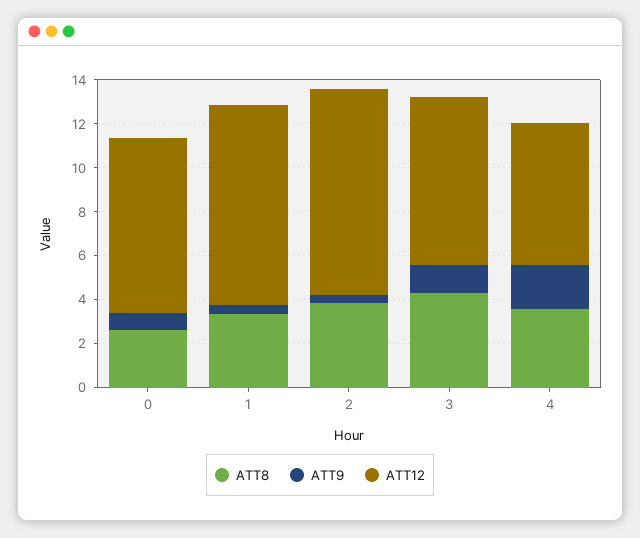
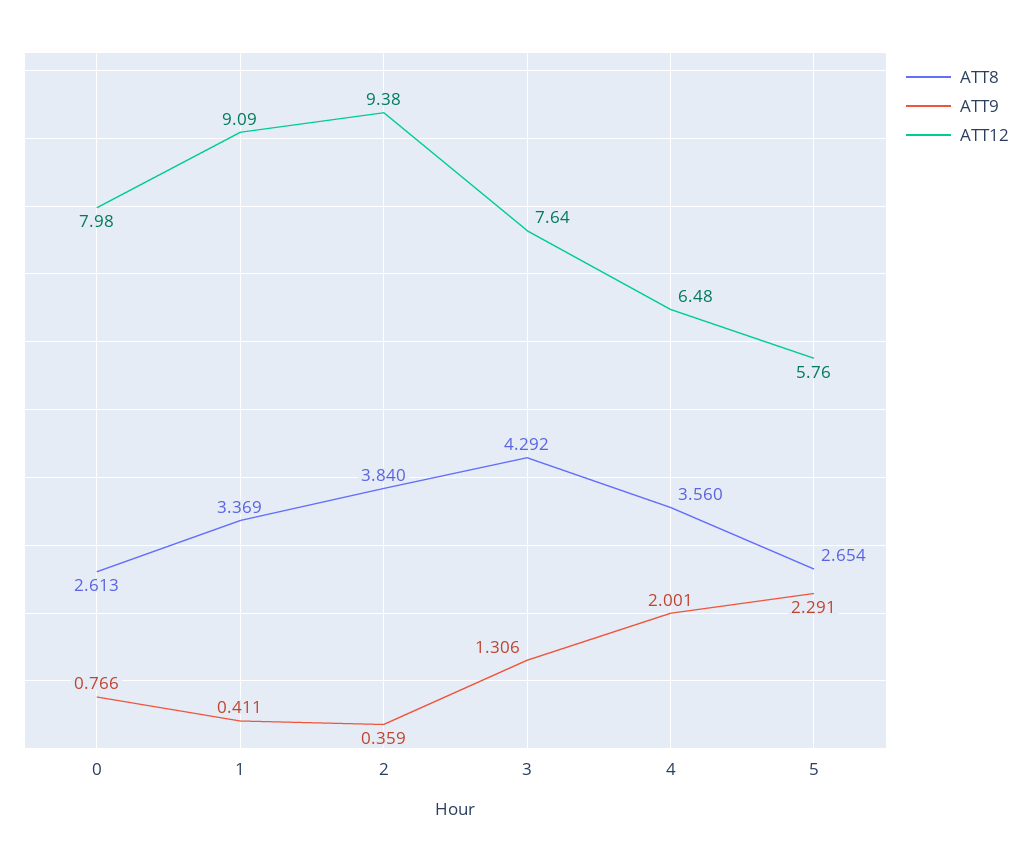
  {
    "ATT8": {
      "0": 2.613,
      "1": 3.369,
      "2": 3.84,
      "3": 4.292,
-     "4": 3.56
+     "4": 3.56,
+     "5": 2.654
    },
    "ATT9": {
      "0": 0.766,
      "1": 0.411,
      "2": 0.359,
      "3": 1.306,
-     "4": 2.001
+     "4": 2.001,
+     "5": 2.291
    },
    "ATT12": {
      "0": 7.98,
      "1": 9.09,
      "2": 9.38,
      "3": 7.64,
-     "4": 6.48
+     "4": 6.48,
+     "5": 5.76
    }
  }

